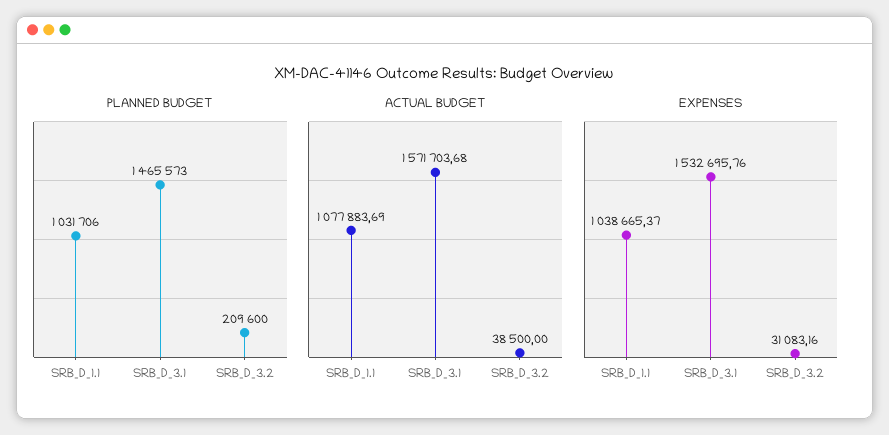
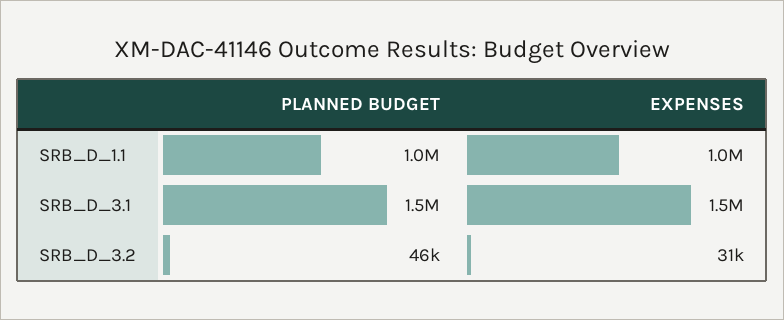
  {
    "PLANNED BUDGET": {
      "SRB_D_1.1": 1031706,
      "SRB_D_3.1": 1465573,
-     "SRB_D_3.2": 209600
+     "SRB_D_3.2": 46000
    },
-   "ACTUAL BUDGET": {
-     "SRB_D_1.1": 1077883.69,
-     "SRB_D_3.1": 1571703.68,
-     "SRB_D_3.2": 38500
-   },
    "EXPENSES": {
      "SRB_D_1.1": 1038665.37,
      "SRB_D_3.1": 1532695.76,
      "SRB_D_3.2": 31083.16
    }
  }

